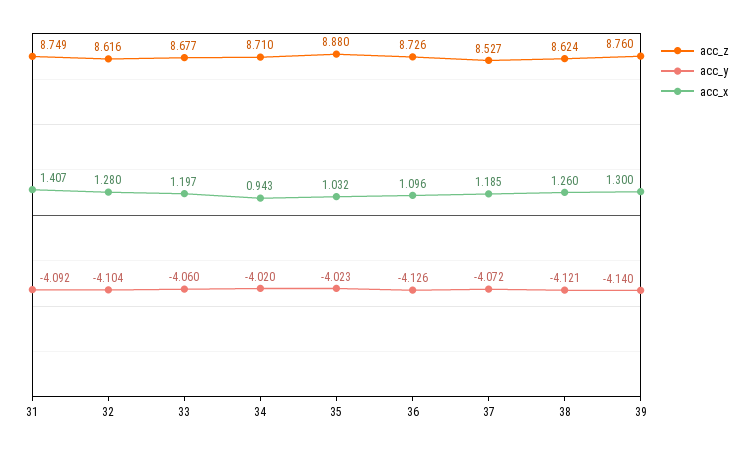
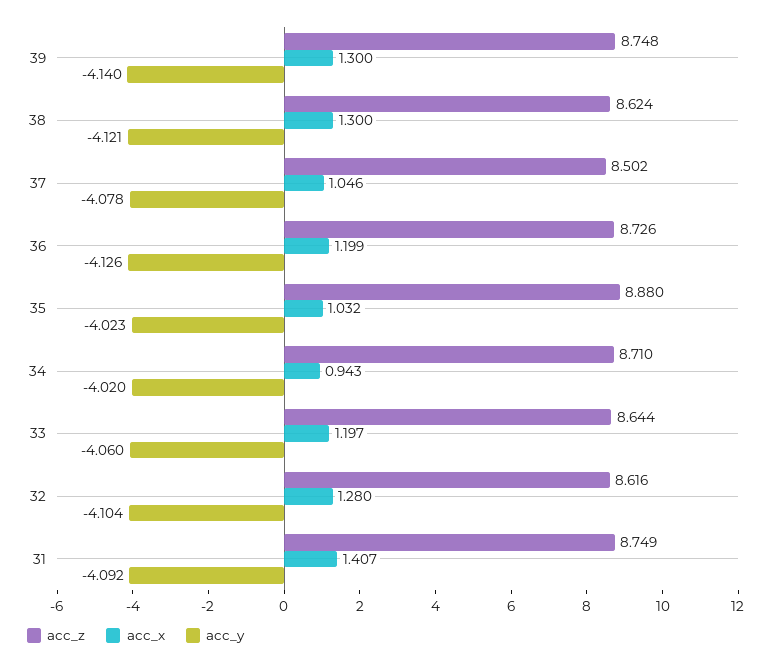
  {
    "acc_z": {
      "31": 8.749,
      "32": 8.616,
-     "33": 8.677,
+     "33": 8.644,
      "34": 8.71,
      "35": 8.88,
      "36": 8.726,
-     "37": 8.527,
+     "37": 8.502,
      "38": 8.624,
-     "39": 8.76
+     "39": 8.748
    },
    "acc_y": {
      "31": -4.092,
      "32": -4.104,
      "33": -4.06,
      "34": -4.02,
      "35": -4.023,
      "36": -4.126,
-     "37": -4.072,
+     "37": -4.078,
      "38": -4.121,
      "39": -4.14
    },
    "acc_x": {
      "31": 1.407,
      "32": 1.28,
      "33": 1.197,
      "34": 0.943,
      "35": 1.032,
-     "36": 1.096,
+     "36": 1.199,
-     "37": 1.185,
+     "37": 1.046,
-     "38": 1.26,
+     "38": 1.3,
      "39": 1.3
    }
  }

